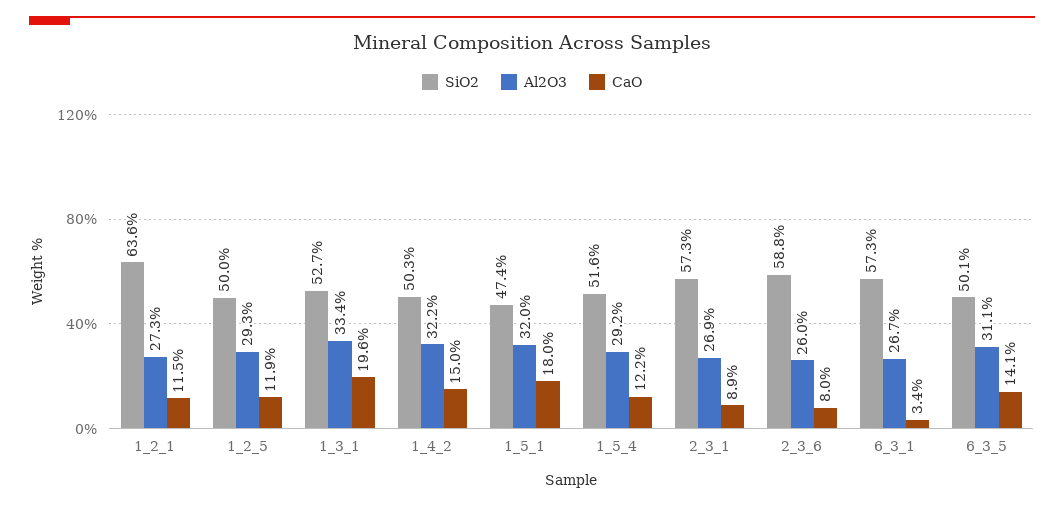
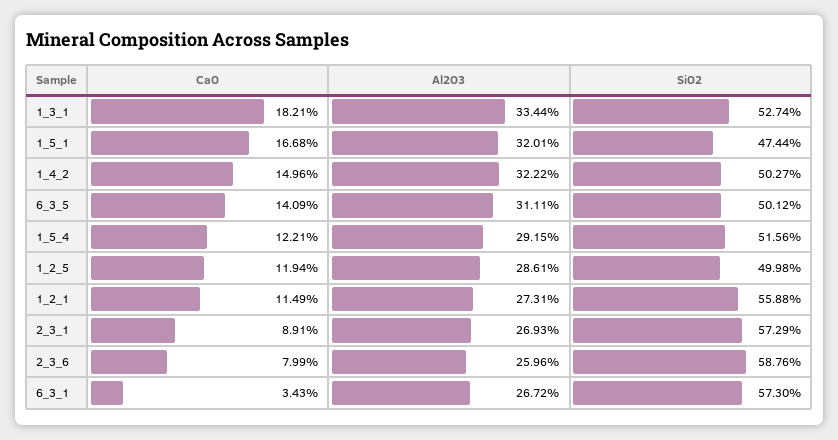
  {
    "SiO2": {
-     "1_2_1": 63.6,
+     "1_2_1": 55.88,
      "1_2_5": 49.98,
      "1_3_1": 52.74,
      "1_4_2": 50.27,
      "1_5_1": 47.44,
      "1_5_4": 51.56,
      "2_3_1": 57.29,
      "2_3_6": 58.76,
      "6_3_1": 57.3,
      "6_3_5": 50.12
    },
    "Al2O3": {
      "1_2_1": 27.31,
-     "1_2_5": 29.3,
+     "1_2_5": 28.61,
      "1_3_1": 33.44,
      "1_4_2": 32.22,
      "1_5_1": 32.01,
      "1_5_4": 29.15,
      "2_3_1": 26.93,
      "2_3_6": 25.96,
      "6_3_1": 26.72,
      "6_3_5": 31.11
    },
    "CaO": {
      "1_2_1": 11.49,
      "1_2_5": 11.94,
-     "1_3_1": 19.6,
+     "1_3_1": 18.21,
      "1_4_2": 14.96,
-     "1_5_1": 18,
+     "1_5_1": 16.68,
      "1_5_4": 12.21,
      "2_3_1": 8.91,
      "2_3_6": 7.99,
      "6_3_1": 3.43,
      "6_3_5": 14.09
    }
  }

